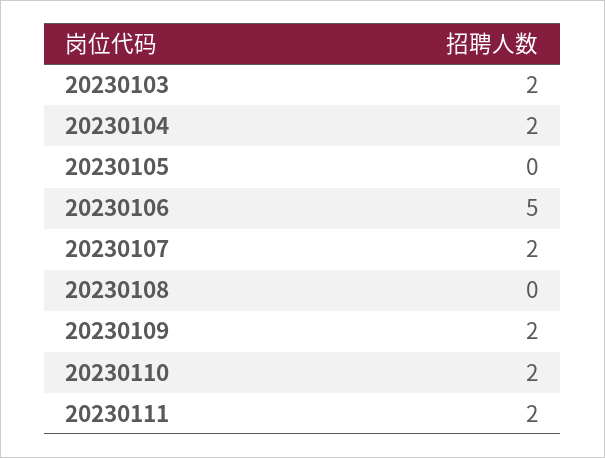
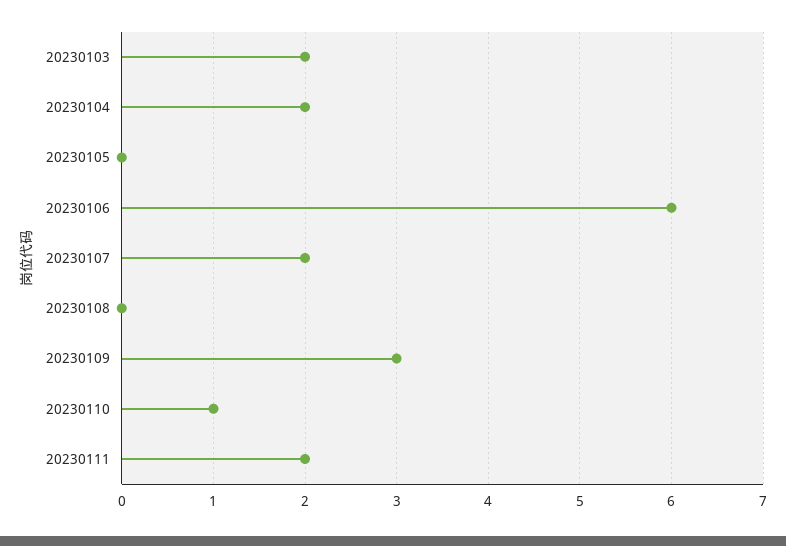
  {
    "20230103": 2,
    "20230104": 2,
    "20230105": 0,
-   "20230106": 5,
+   "20230106": 6,
    "20230107": 2,
    "20230108": 0,
-   "20230109": 2,
+   "20230109": 3,
-   "20230110": 2,
+   "20230110": 1,
    "20230111": 2
  }

